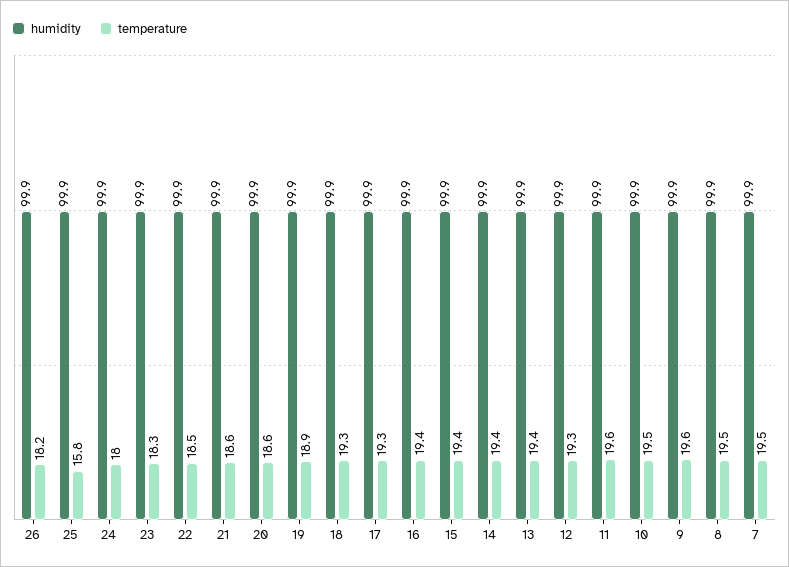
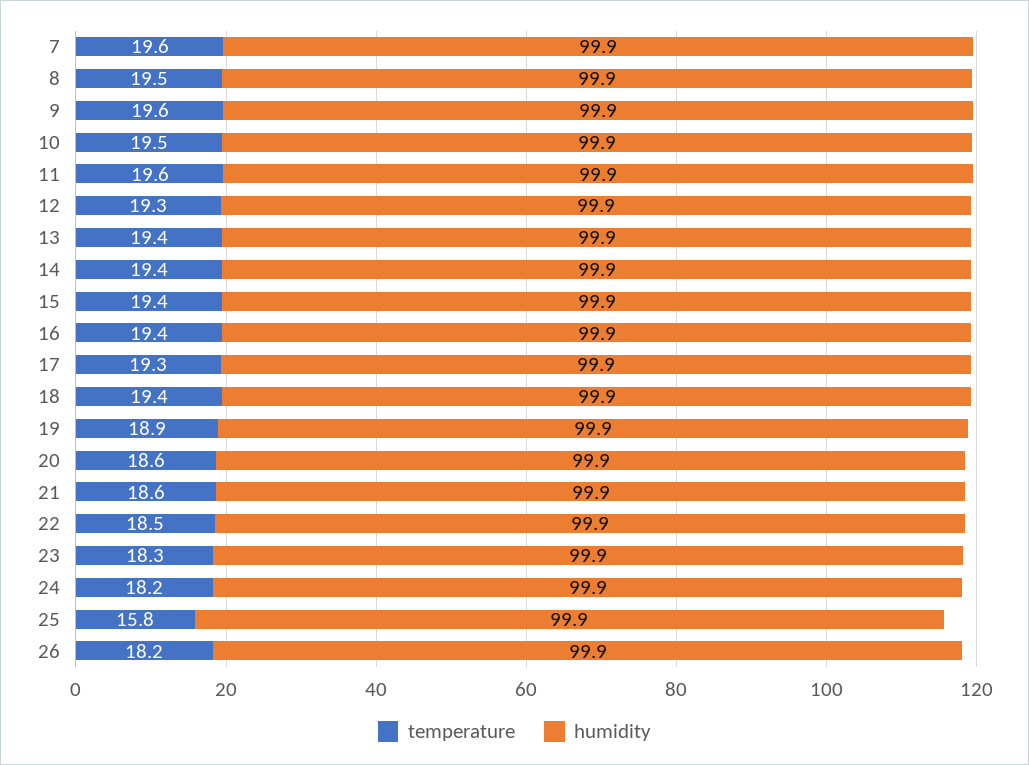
  {
    "humidity": {
      "26": 99.9,
      "25": 99.9,
      "24": 99.9,
      "23": 99.9,
      "22": 99.9,
      "21": 99.9,
      "20": 99.9,
      "19": 99.9,
      "18": 99.9,
      "17": 99.9,
      "16": 99.9,
      "15": 99.9,
      "14": 99.9,
      "13": 99.9,
      "12": 99.9,
      "11": 99.9,
      "10": 99.9,
      "9": 99.9,
      "8": 99.9,
      "7": 99.9
    },
    "temperature": {
      "26": 18.2,
      "25": 15.8,
-     "24": 18,
+     "24": 18.2,
      "23": 18.3,
      "22": 18.5,
      "21": 18.6,
      "20": 18.6,
      "19": 18.9,
-     "18": 19.3,
+     "18": 19.4,
      "17": 19.3,
      "16": 19.4,
      "15": 19.4,
      "14": 19.4,
      "13": 19.4,
      "12": 19.3,
      "11": 19.6,
      "10": 19.5,
      "9": 19.6,
      "8": 19.5,
-     "7": 19.5
+     "7": 19.6
    }
  }

